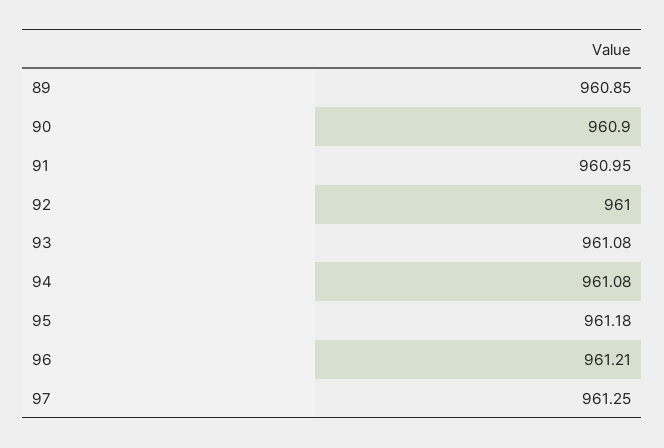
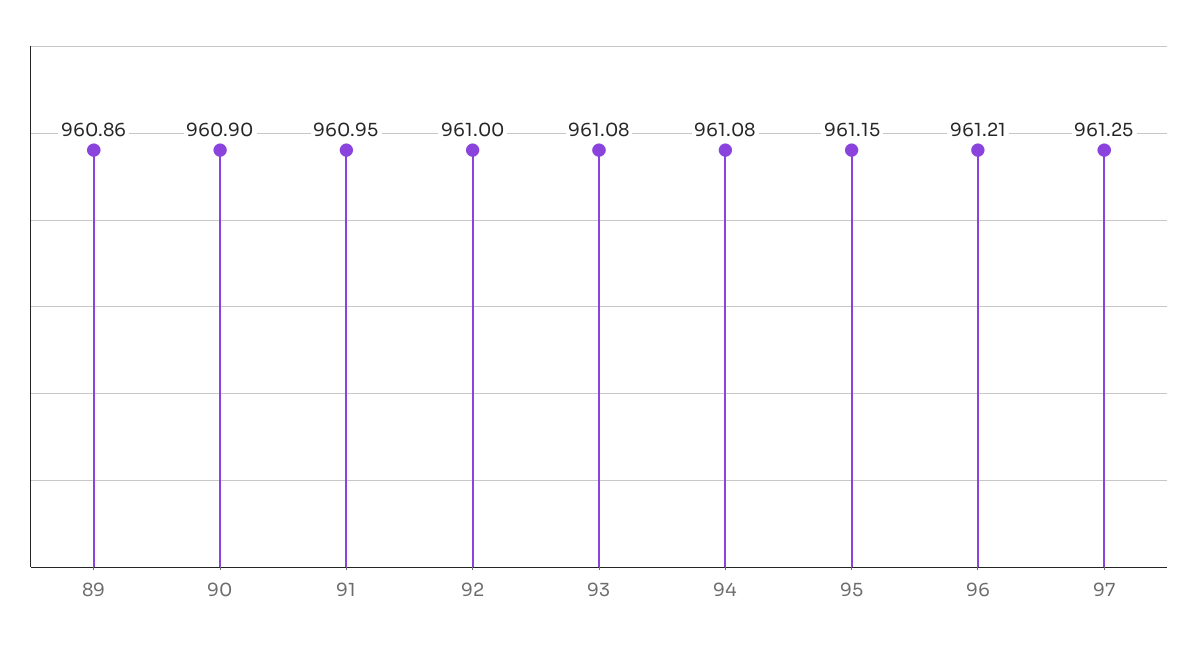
  {
-   "89": 960.85,
+   "89": 960.86,
    "90": 960.9,
    "91": 960.95,
    "92": 961,
    "93": 961.08,
    "94": 961.08,
-   "95": 961.18,
+   "95": 961.15,
    "96": 961.21,
    "97": 961.25
  }

